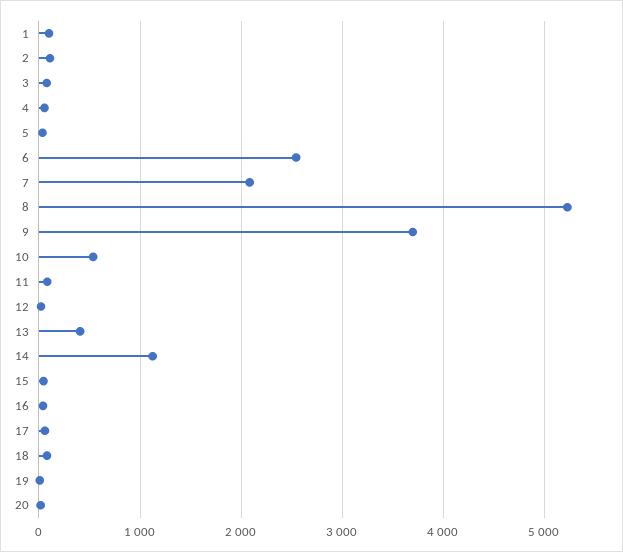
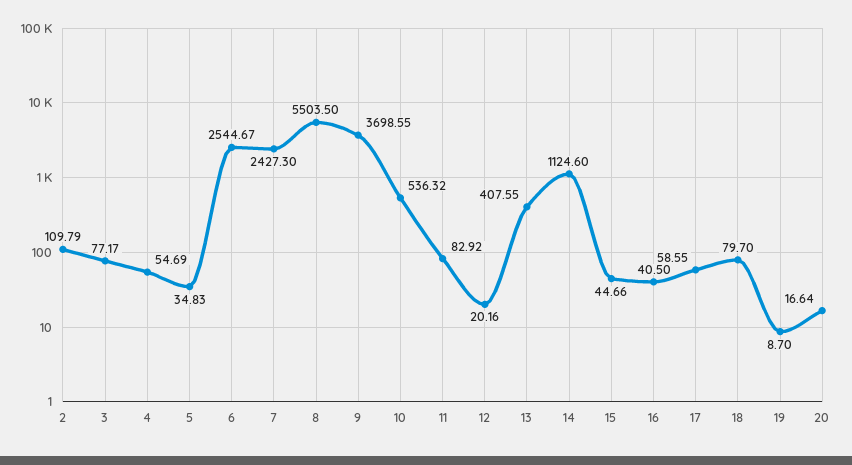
  {
-   "1": 100,
    "2": 109.79,
    "3": 77.17,
    "4": 54.69,
    "5": 34.83,
    "6": 2544.67,
-   "7": 2100,
+   "7": 2427.3,
-   "8": 5200,
+   "8": 5503.5,
    "9": 3698.55,
    "10": 536.32,
    "11": 82.92,
    "12": 20.16,
    "13": 407.55,
    "14": 1124.6,
    "15": 44.66,
    "16": 40.5,
    "17": 58.55,
    "18": 79.7,
    "19": 8.7,
    "20": 16.64
  }

